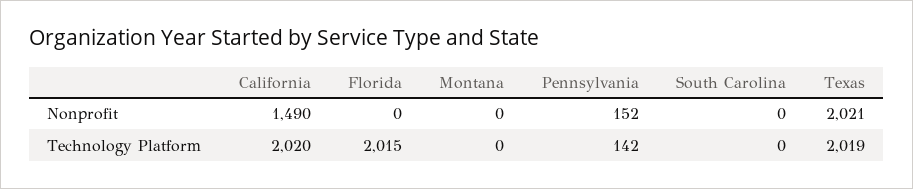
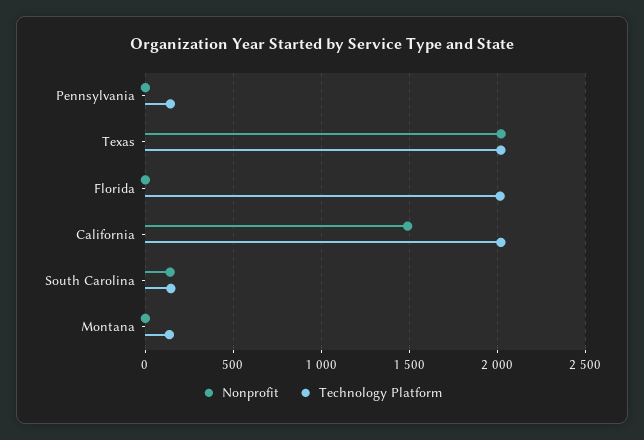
  {
    "Nonprofit": {
      "California": 1490,
      "Florida": 0,
      "Montana": 0,
-     "Pennsylvania": 152,
+     "Pennsylvania": 0,
-     "South Carolina": 0,
+     "South Carolina": 150,
      "Texas": 2021
    },
    "Technology Platform": {
      "California": 2020,
      "Florida": 2015,
-     "Montana": 0,
+     "Montana": 150,
      "Pennsylvania": 142,
-     "South Carolina": 0,
+     "South Carolina": 150,
      "Texas": 2019
    }
  }

